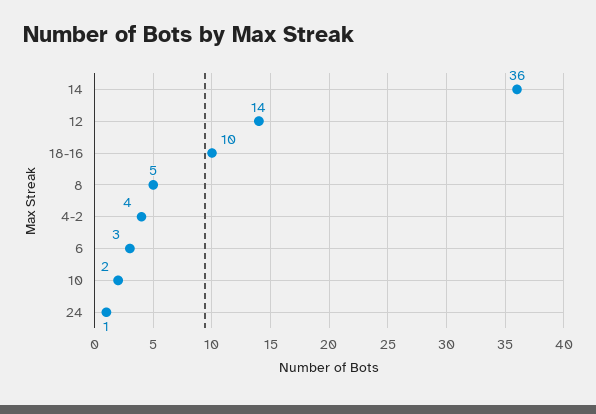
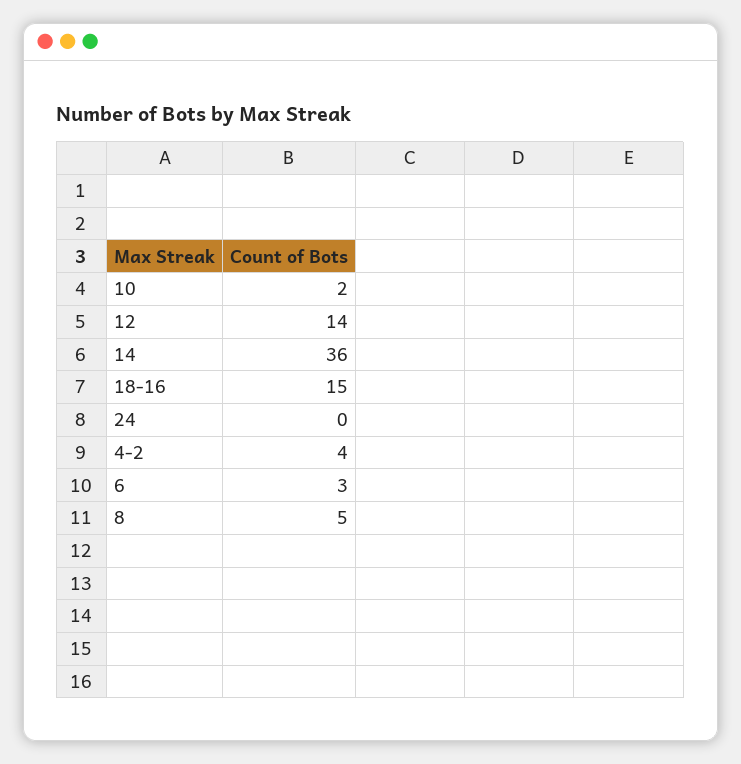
  {
    "14": 36,
    "12": 14,
-   "18-16": 10,
+   "18-16": 15,
    "8": 5,
    "4-2": 4,
    "6": 3,
    "10": 2,
-   "24": 1
+   "24": 0
  }

